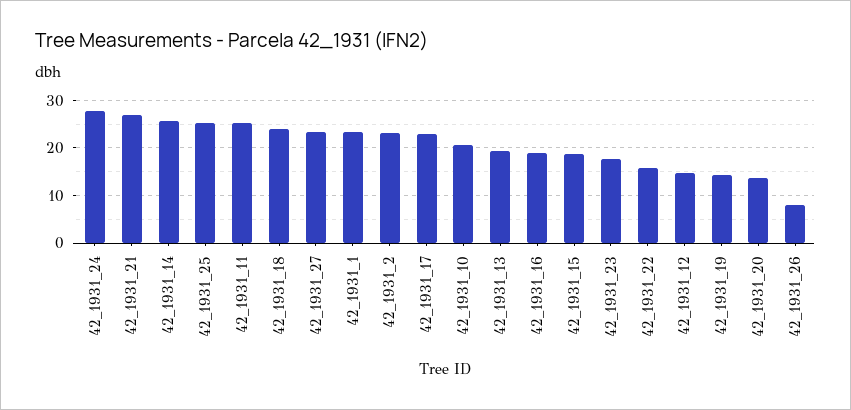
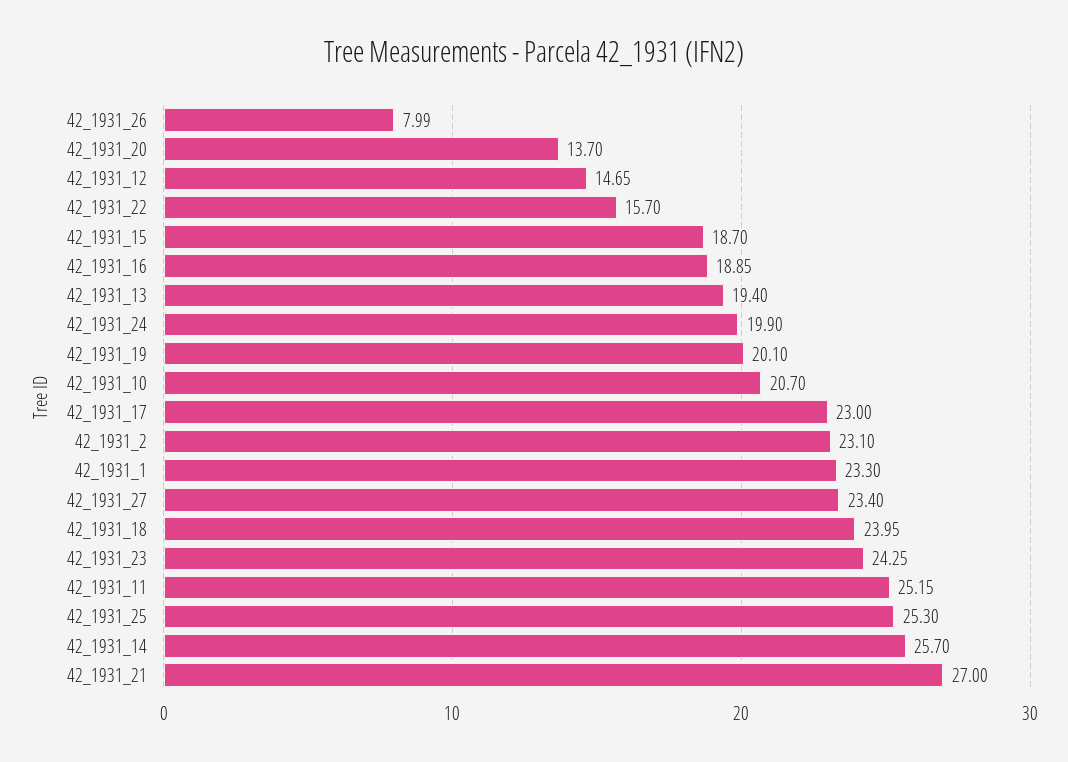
  {
-   "42_1931_24": 28,
+   "42_1931_24": 19.9,
    "42_1931_21": 27,
    "42_1931_14": 25.7,
    "42_1931_25": 25.3,
    "42_1931_11": 25.15,
    "42_1931_18": 23.95,
    "42_1931_27": 23.4,
    "42_1931_1": 23.3,
    "42_1931_2": 23.1,
    "42_1931_17": 23,
    "42_1931_10": 20.7,
    "42_1931_13": 19.4,
    "42_1931_16": 18.85,
    "42_1931_15": 18.7,
-   "42_1931_23": 18,
+   "42_1931_23": 24.25,
    "42_1931_22": 15.7,
    "42_1931_12": 14.65,
-   "42_1931_19": 14,
+   "42_1931_19": 20.1,
    "42_1931_20": 13.7,
    "42_1931_26": 7.99
  }

